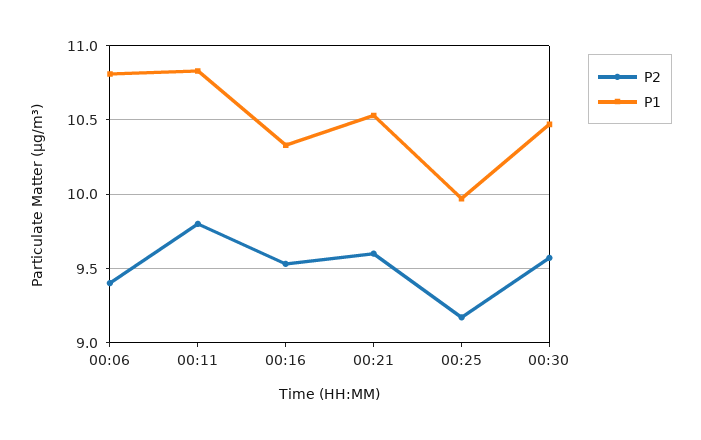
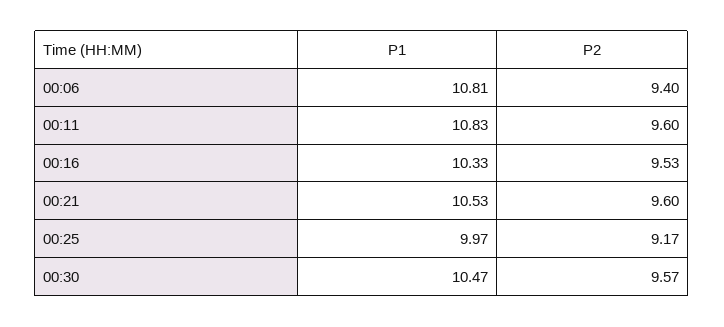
  {
    "P2": {
      "00:06": 9.4,
-     "00:11": 9.8,
+     "00:11": 9.6,
      "00:16": 9.53,
      "00:21": 9.6,
      "00:25": 9.17,
      "00:30": 9.57
    },
    "P1": {
      "00:06": 10.81,
      "00:11": 10.83,
      "00:16": 10.33,
      "00:21": 10.53,
      "00:25": 9.97,
      "00:30": 10.47
    }
  }

